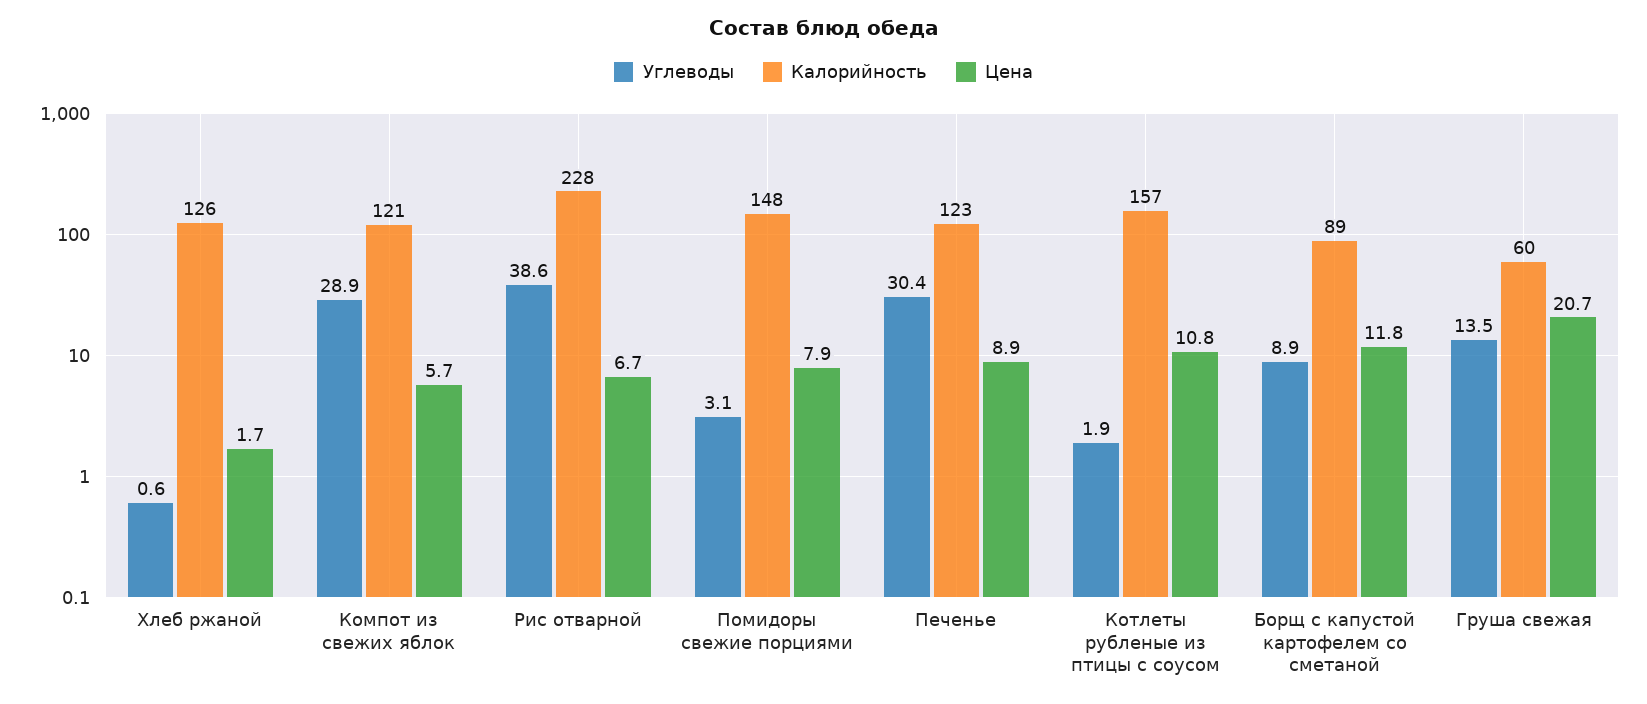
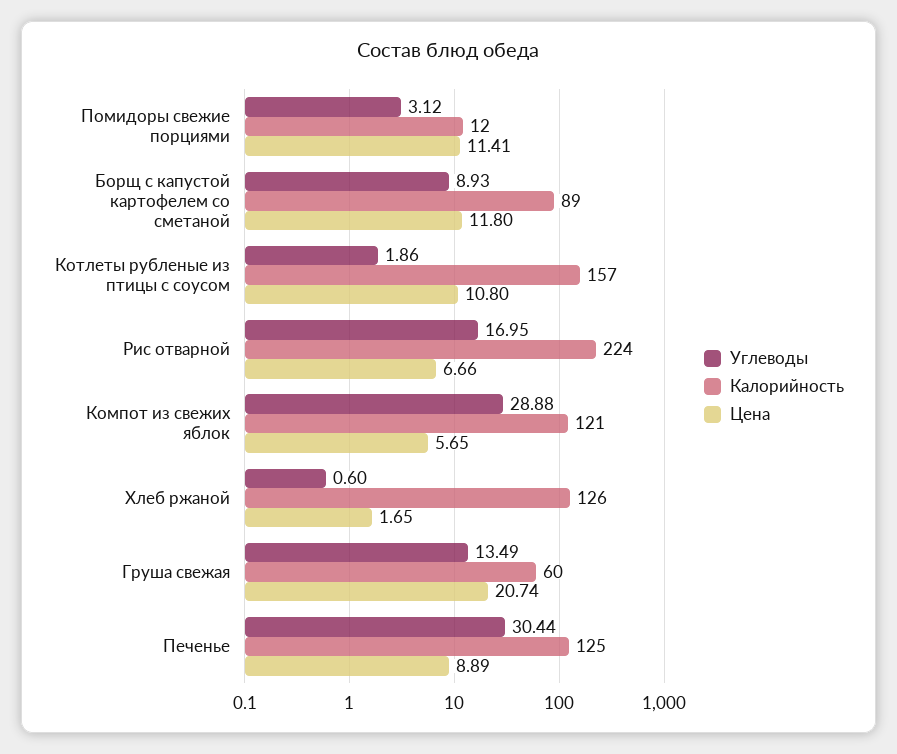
  {
    "Углеводы": {
      "Хлеб ржаной": 0.6,
      "Компот из свежих яблок": 28.88,
-     "Рис отварной": 38.6,
+     "Рис отварной": 16.95,
      "Помидоры свежие порциями": 3.12,
      "Печенье": 30.44,
      "Котлеты рубленые из птицы с соусом": 1.86,
      "Борщ с капустой картофелем со сметаной": 8.93,
      "Груша свежая": 13.49
    },
    "Калорийность": {
      "Хлеб ржаной": 126,
      "Компот из свежих яблок": 121,
-     "Рис отварной": 228,
+     "Рис отварной": 224,
-     "Помидоры свежие порциями": 148,
+     "Помидоры свежие порциями": 12,
-     "Печенье": 123,
+     "Печенье": 125,
      "Котлеты рубленые из птицы с соусом": 157,
      "Борщ с капустой картофелем со сметаной": 89,
      "Груша свежая": 60
    },
    "Цена": {
      "Хлеб ржаной": 1.65,
      "Компот из свежих яблок": 5.65,
      "Рис отварной": 6.66,
-     "Помидоры свежие порциями": 7.9,
+     "Помидоры свежие порциями": 11.41,
      "Печенье": 8.89,
      "Котлеты рубленые из птицы с соусом": 10.8,
      "Борщ с капустой картофелем со сметаной": 11.8,
      "Груша свежая": 20.74
    }
  }

